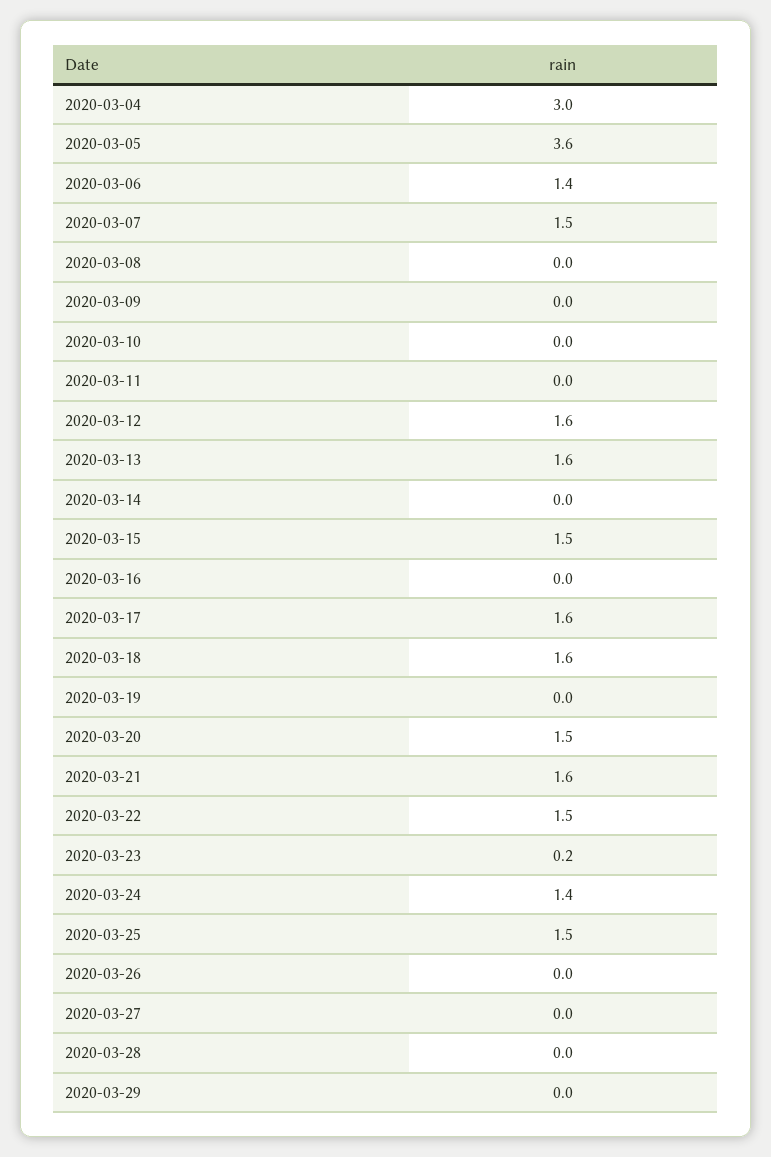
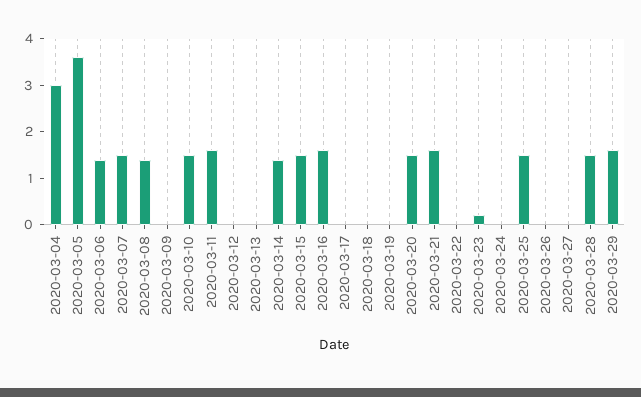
  {
    "2020-03-04": 3,
    "2020-03-05": 3.6,
    "2020-03-06": 1.4,
    "2020-03-07": 1.5,
-   "2020-03-08": 0,
+   "2020-03-08": 1.5,
    "2020-03-09": 0,
-   "2020-03-10": 0,
+   "2020-03-10": 1.5,
-   "2020-03-11": 0,
+   "2020-03-11": 1.5,
-   "2020-03-12": 1.6,
+   "2020-03-12": 0,
-   "2020-03-13": 1.6,
+   "2020-03-13": 0,
-   "2020-03-14": 0,
+   "2020-03-14": 1.5,
    "2020-03-15": 1.5,
-   "2020-03-16": 0,
+   "2020-03-16": 1.5,
-   "2020-03-17": 1.6,
+   "2020-03-17": 0,
-   "2020-03-18": 1.6,
+   "2020-03-18": 0,
    "2020-03-19": 0,
    "2020-03-20": 1.5,
    "2020-03-21": 1.6,
-   "2020-03-22": 1.5,
+   "2020-03-22": 0,
    "2020-03-23": 0.2,
-   "2020-03-24": 1.4,
+   "2020-03-24": 0,
    "2020-03-25": 1.5,
    "2020-03-26": 0,
    "2020-03-27": 0,
-   "2020-03-28": 0,
+   "2020-03-28": 1.5,
-   "2020-03-29": 0
+   "2020-03-29": 1.5
  }

